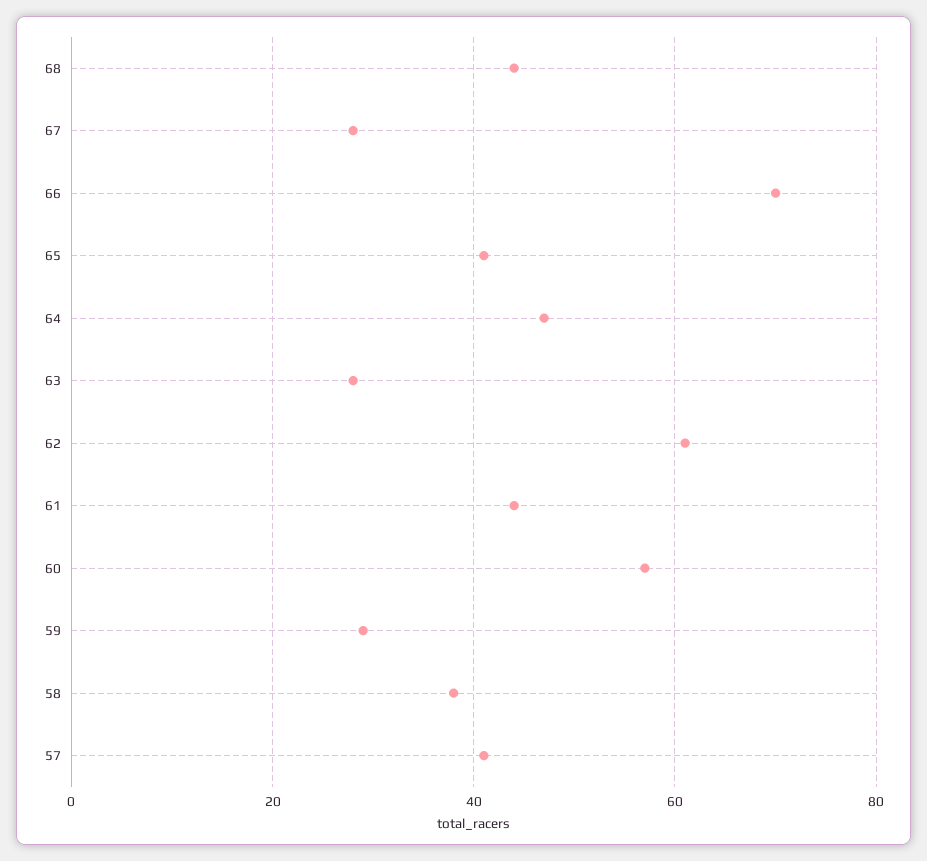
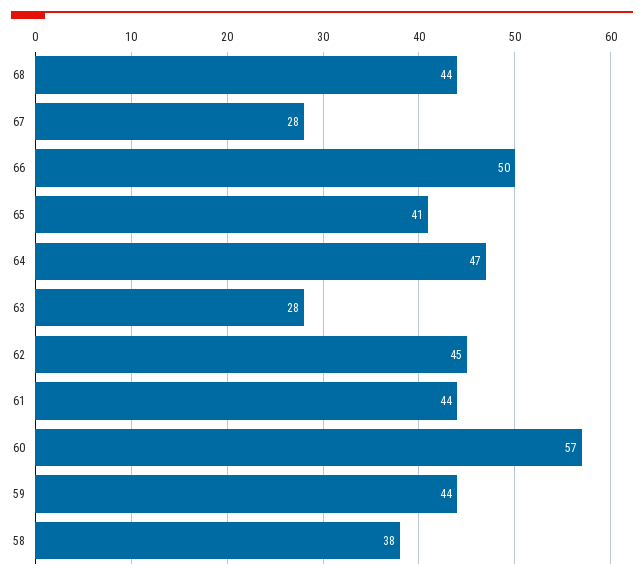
  {
    "68": 44,
    "67": 28,
-   "66": 70,
+   "66": 50,
    "65": 41,
    "64": 47,
    "63": 28,
-   "62": 60,
+   "62": 45,
    "61": 44,
    "60": 57,
-   "59": 30,
+   "59": 44,
-   "58": 38,
+   "58": 38
-   "57": 40
  }

